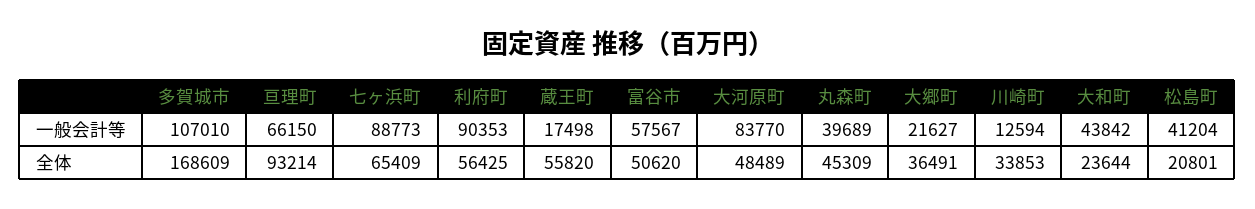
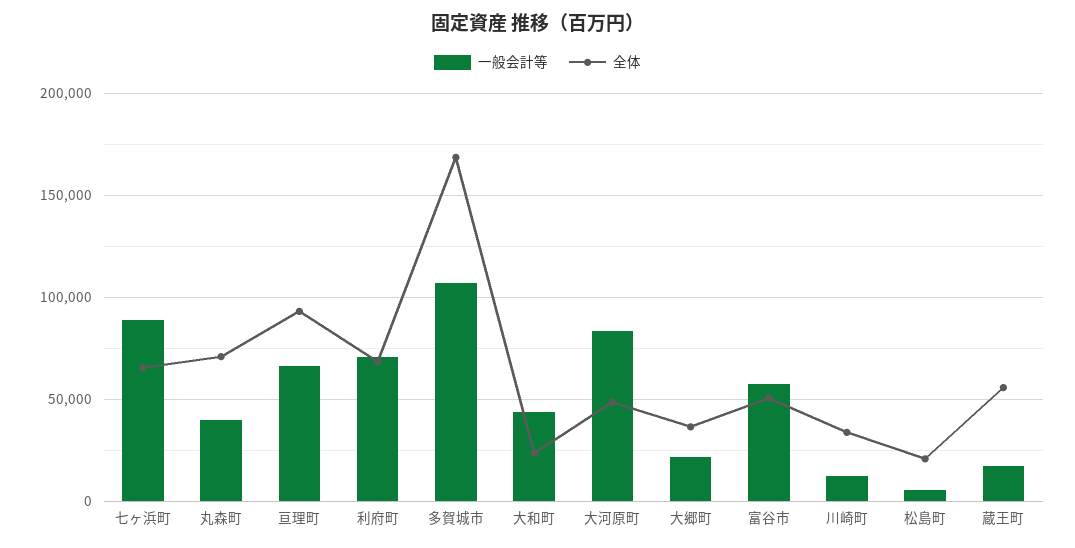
  {
    "一般会計等": {
      "多賀城市": 107010,
      "亘理町": 66150,
      "七ヶ浜町": 88773,
-     "利府町": 90353,
+     "利府町": 70000,
      "蔵王町": 17498,
      "富谷市": 57567,
      "大河原町": 83770,
      "丸森町": 39689,
      "大郷町": 21627,
      "川崎町": 12594,
      "大和町": 43842,
-     "松島町": 41204
+     "松島町": 5000
    },
    "全体": {
      "多賀城市": 168609,
      "亘理町": 93214,
      "七ヶ浜町": 65409,
-     "利府町": 56425,
+     "利府町": 70000,
      "蔵王町": 55820,
      "富谷市": 50620,
      "大河原町": 48489,
-     "丸森町": 45309,
+     "丸森町": 70000,
      "大郷町": 36491,
      "川崎町": 33853,
      "大和町": 23644,
      "松島町": 20801
    }
  }

